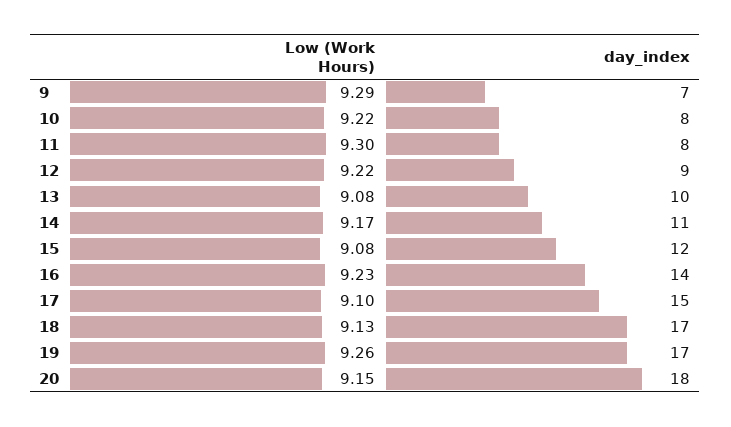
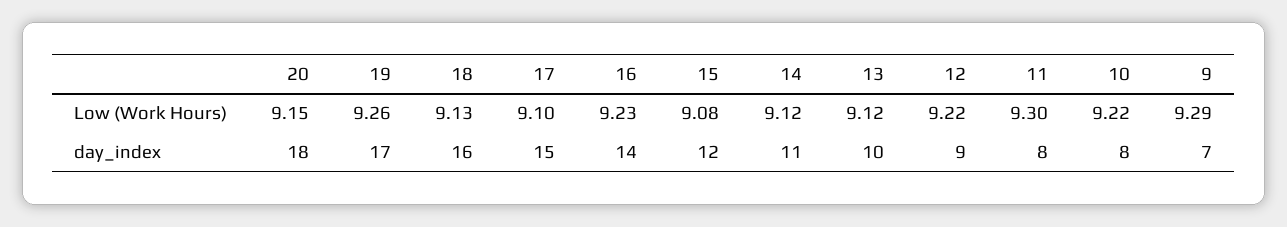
  {
    "Low (Work Hours)": {
      "9": 9.29,
      "10": 9.22,
      "11": 9.3,
      "12": 9.22,
-     "13": 9.08,
+     "13": 9.12,
-     "14": 9.17,
+     "14": 9.12,
      "15": 9.08,
      "16": 9.23,
      "17": 9.1,
      "18": 9.13,
      "19": 9.26,
      "20": 9.15
    },
    "day_index": {
      "9": 7,
      "10": 8,
      "11": 8,
      "12": 9,
      "13": 10,
      "14": 11,
      "15": 12,
      "16": 14,
      "17": 15,
-     "18": 17,
+     "18": 16,
      "19": 17,
      "20": 18
    }
  }

